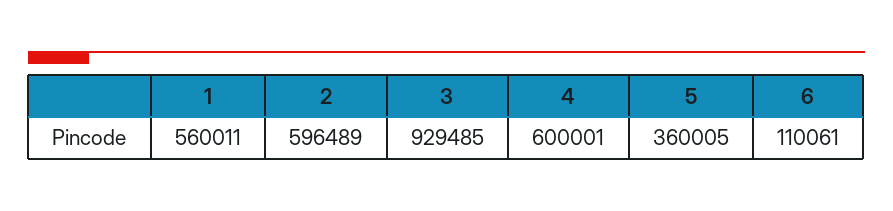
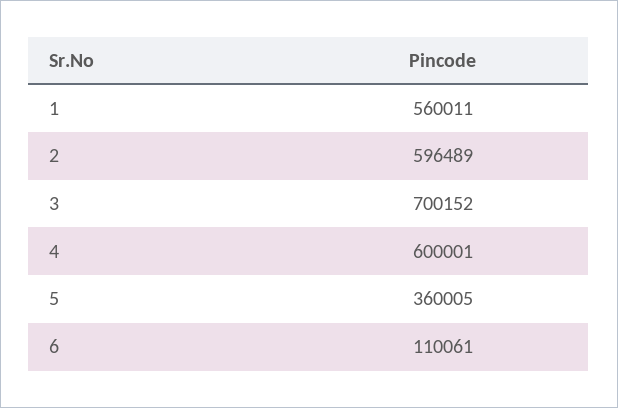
  {
    "1": 560011,
    "2": 596489,
-   "3": 929485,
+   "3": 700152,
    "4": 600001,
    "5": 360005,
    "6": 110061
  }

